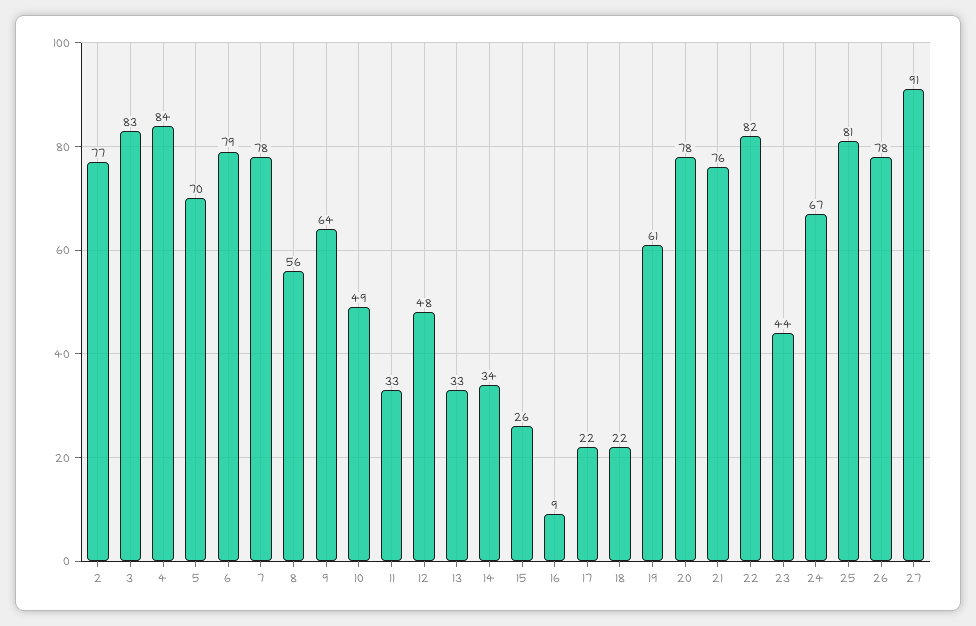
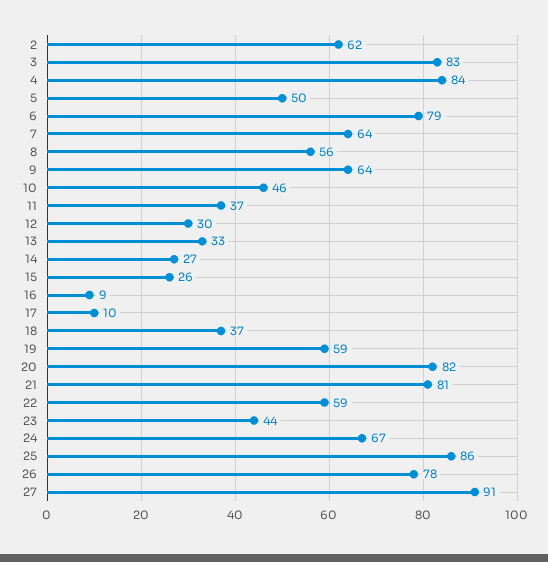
  {
-   "2": 77,
+   "2": 62,
    "3": 83,
    "4": 84,
-   "5": 70,
+   "5": 50,
    "6": 79,
-   "7": 78,
+   "7": 64,
    "8": 56,
    "9": 64,
-   "10": 49,
+   "10": 46,
-   "11": 33,
+   "11": 37,
-   "12": 48,
+   "12": 30,
    "13": 33,
-   "14": 34,
+   "14": 27,
    "15": 26,
    "16": 9,
-   "17": 22,
+   "17": 10,
-   "18": 22,
+   "18": 37,
-   "19": 61,
+   "19": 59,
-   "20": 78,
+   "20": 82,
-   "21": 76,
+   "21": 81,
-   "22": 82,
+   "22": 59,
    "23": 44,
    "24": 67,
-   "25": 81,
+   "25": 86,
    "26": 78,
    "27": 91
  }

